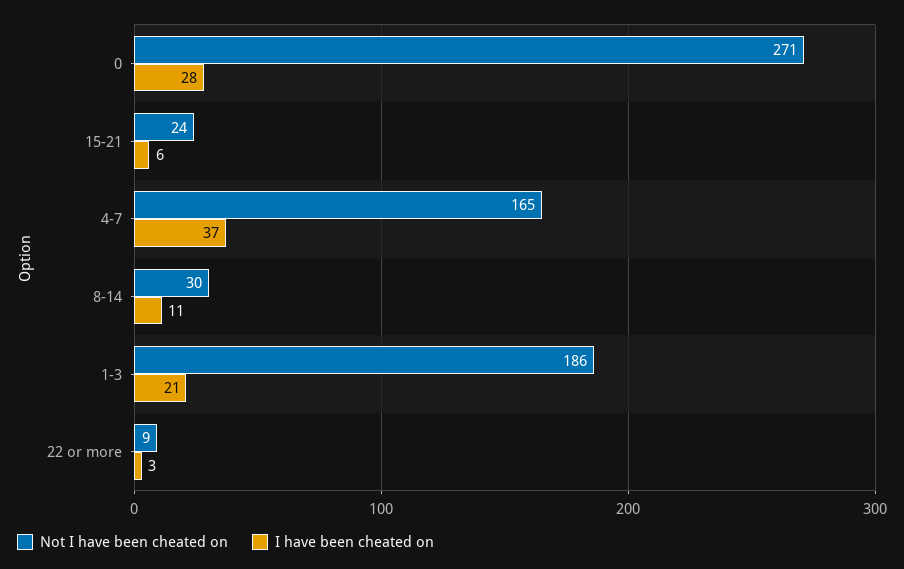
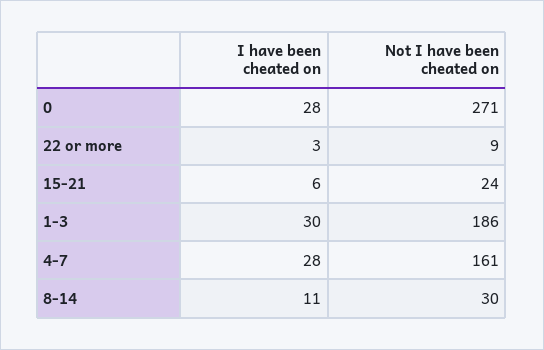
  {
    "Not I have been cheated on": {
      "0": 271,
      "15-21": 24,
-     "4-7": 165,
+     "4-7": 161,
      "8-14": 30,
      "1-3": 186,
      "22 or more": 9
    },
    "I have been cheated on": {
      "0": 28,
      "15-21": 6,
-     "4-7": 37,
+     "4-7": 28,
      "8-14": 11,
-     "1-3": 21,
+     "1-3": 30,
      "22 or more": 3
    }
  }

